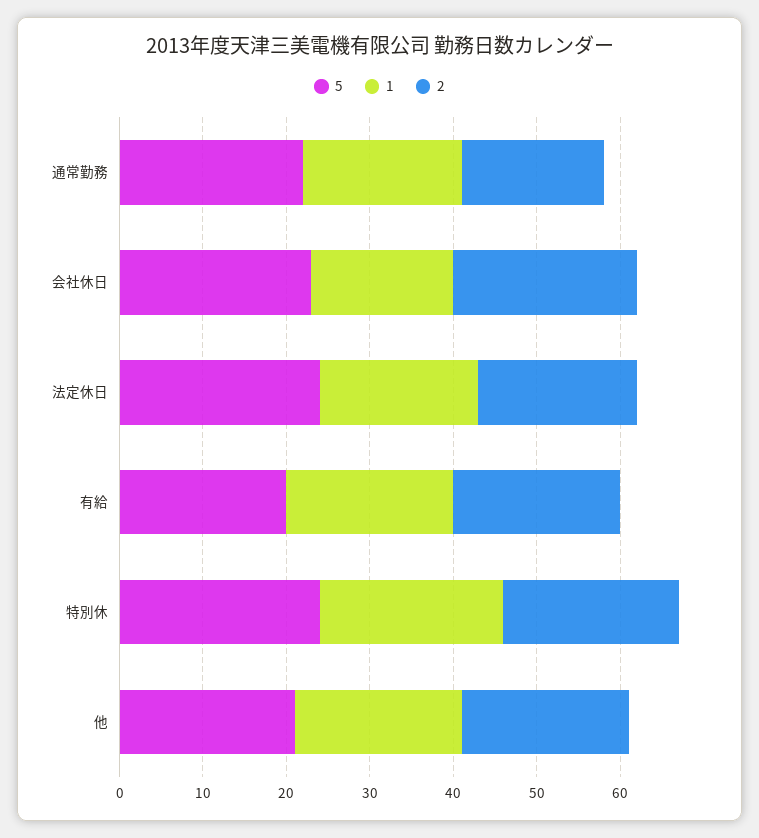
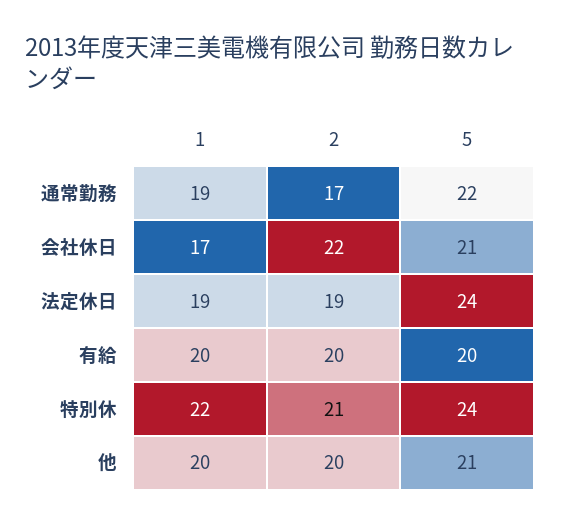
  {
    "5": {
      "通常勤務": 22,
-     "会社休日": 23,
+     "会社休日": 21,
      "法定休日": 24,
      "有給": 20,
      "特別休": 24,
      "他": 21
    },
    "1": {
      "通常勤務": 19,
      "会社休日": 17,
      "法定休日": 19,
      "有給": 20,
      "特別休": 22,
      "他": 20
    },
    "2": {
      "通常勤務": 17,
      "会社休日": 22,
      "法定休日": 19,
      "有給": 20,
      "特別休": 21,
      "他": 20
    }
  }

